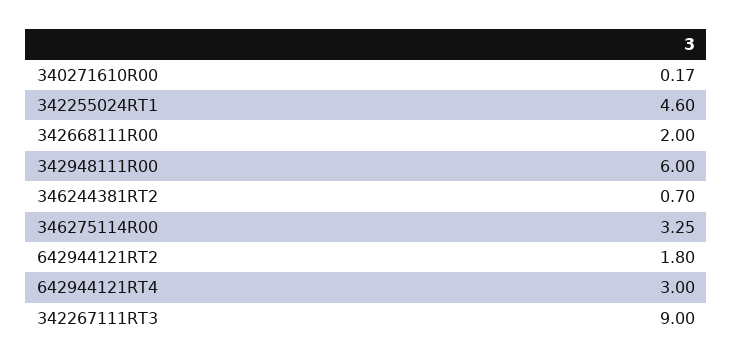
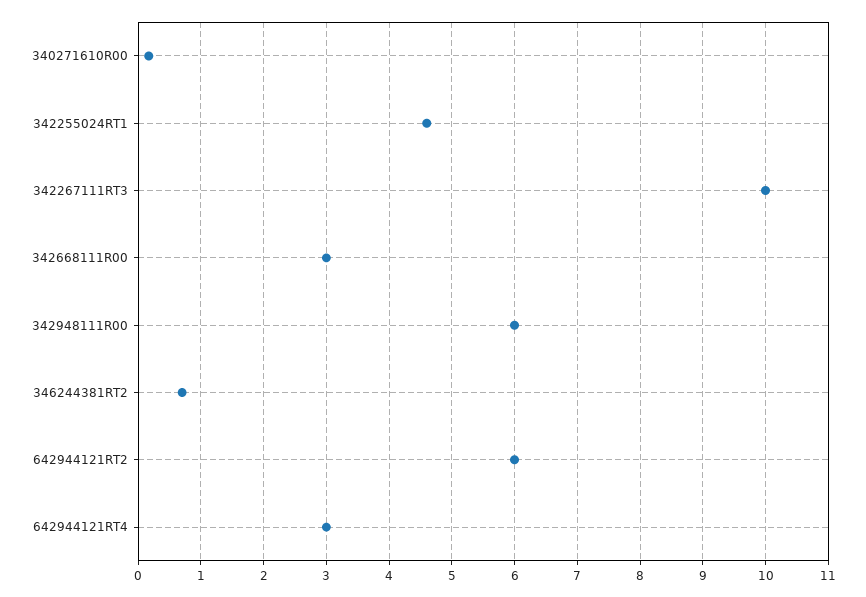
  {
    "340271610R00": 0.17,
    "342255024RT1": 4.6,
-   "342668111R00": 2,
+   "342668111R00": 3,
    "342948111R00": 6,
    "346244381RT2": 0.7,
-   "346275114R00": 3.25,
-   "642944121RT2": 1.8,
+   "642944121RT2": 6,
    "642944121RT4": 3,
-   "342267111RT3": 9
+   "342267111RT3": 10
  }

